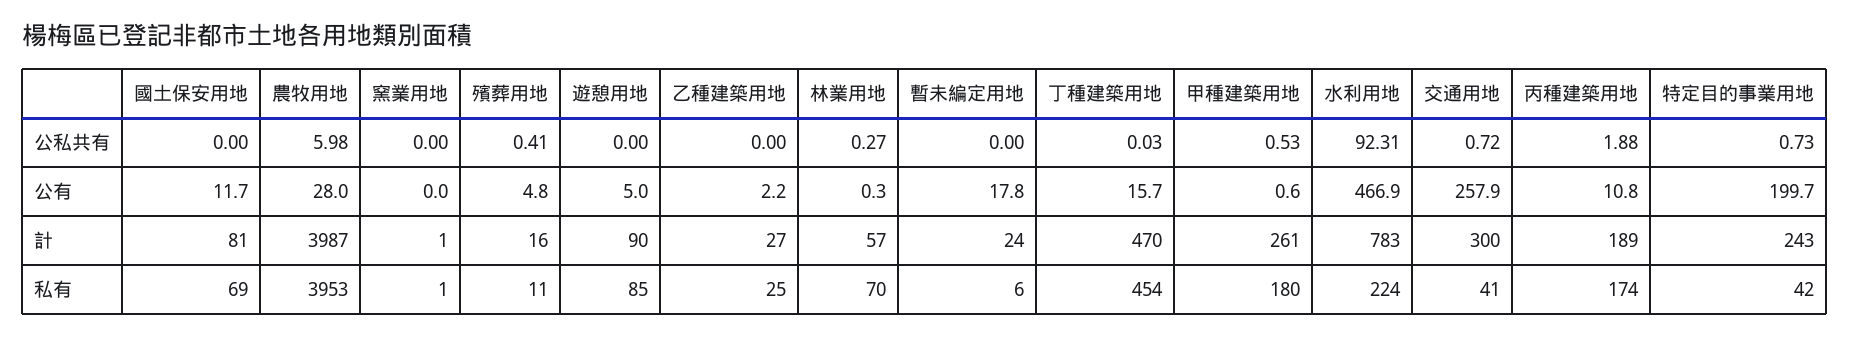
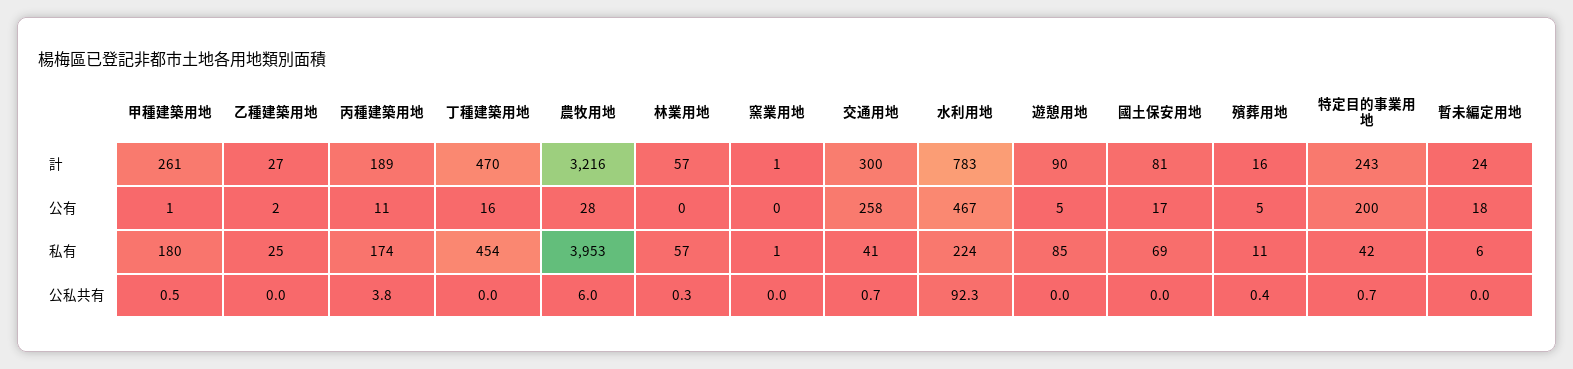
  {
    "國土保安用地": {
      "公私共有": 0,
-     "公有": 11.7,
+     "公有": 17,
      "計": 81,
      "私有": 69
    },
    "農牧用地": {
      "公私共有": 5.98,
      "公有": 28,
-     "計": 3987,
+     "計": 3216,
      "私有": 3953
    },
    "窯業用地": {
      "公私共有": 0,
      "公有": 0,
      "計": 1,
      "私有": 1
    },
    "殯葬用地": {
      "公私共有": 0.41,
      "公有": 4.8,
      "計": 16,
      "私有": 11
    },
    "遊憩用地": {
      "公私共有": 0,
      "公有": 5,
      "計": 90,
      "私有": 85
    },
    "乙種建築用地": {
      "公私共有": 0,
      "公有": 2.2,
      "計": 27,
      "私有": 25
    },
    "林業用地": {
      "公私共有": 0.27,
      "公有": 0.3,
      "計": 57,
-     "私有": 70
+     "私有": 57
    },
    "暫未編定用地": {
      "公私共有": 0,
      "公有": 17.8,
      "計": 24,
      "私有": 6
    },
    "丁種建築用地": {
      "公私共有": 0.03,
      "公有": 15.7,
      "計": 470,
      "私有": 454
    },
    "甲種建築用地": {
      "公私共有": 0.53,
      "公有": 0.6,
      "計": 261,
      "私有": 180
    },
    "水利用地": {
      "公私共有": 92.31,
      "公有": 466.9,
      "計": 783,
      "私有": 224
    },
    "交通用地": {
      "公私共有": 0.72,
      "公有": 257.9,
      "計": 300,
      "私有": 41
    },
    "丙種建築用地": {
-     "公私共有": 1.88,
+     "公私共有": 3.8,
      "公有": 10.8,
      "計": 189,
      "私有": 174
    },
    "特定目的事業用地": {
      "公私共有": 0.73,
      "公有": 199.7,
      "計": 243,
      "私有": 42
    }
  }

